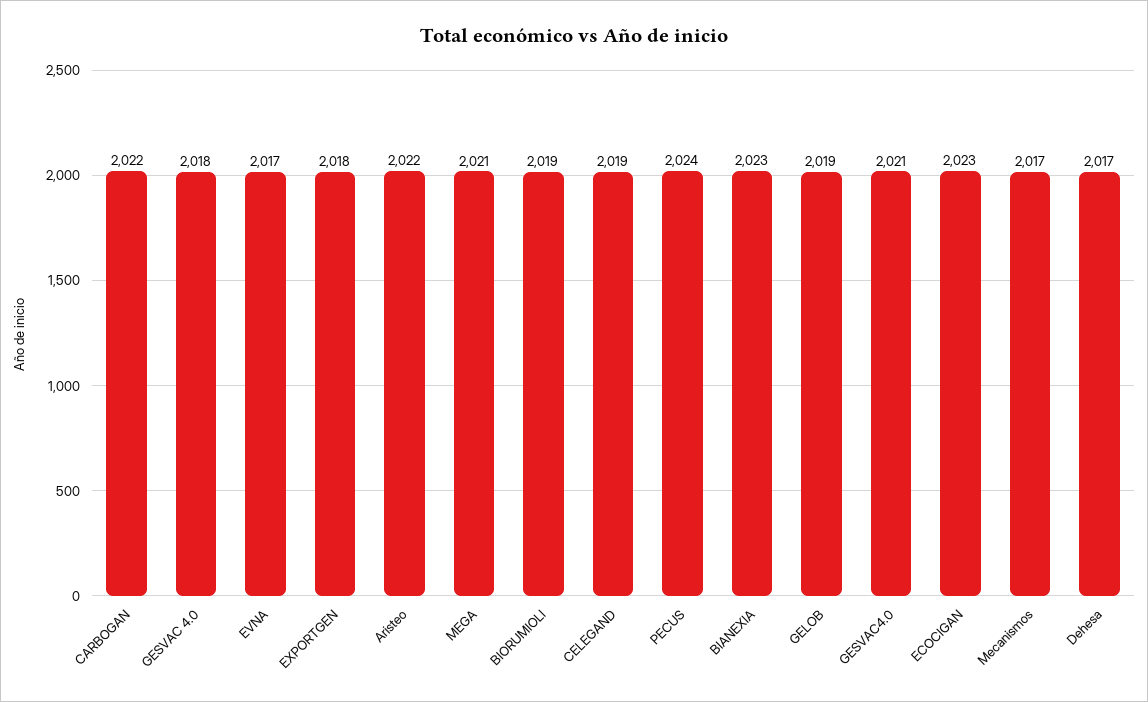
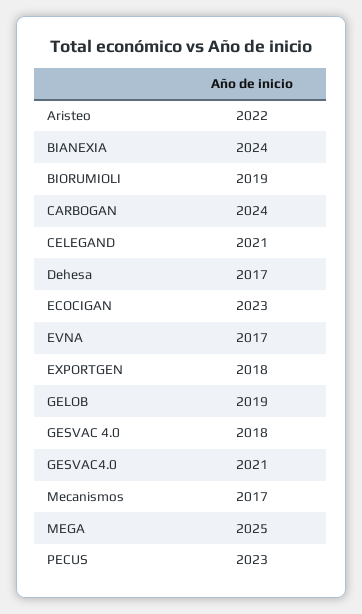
  {
-   "CARBOGAN": 2022,
+   "CARBOGAN": 2024,
    "GESVAC 4.0": 2018,
    "EVNA": 2017,
    "EXPORTGEN": 2018,
    "Aristeo": 2022,
-   "MEGA": 2021,
+   "MEGA": 2025,
    "BIORUMIOLI": 2019,
-   "CELEGAND": 2019,
+   "CELEGAND": 2021,
-   "PECUS": 2024,
+   "PECUS": 2023,
-   "BIANEXIA": 2023,
+   "BIANEXIA": 2024,
    "GELOB": 2019,
    "GESVAC4.0": 2021,
    "ECOCIGAN": 2023,
    "Mecanismos": 2017,
    "Dehesa": 2017
  }

